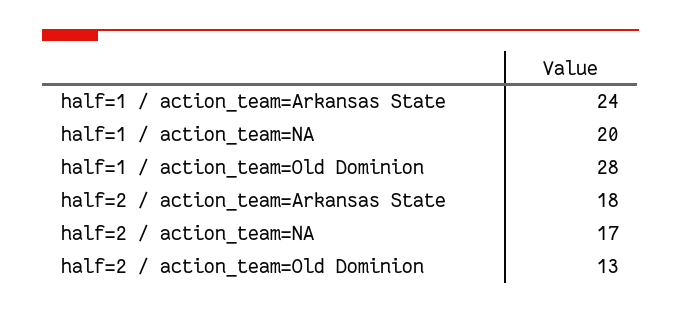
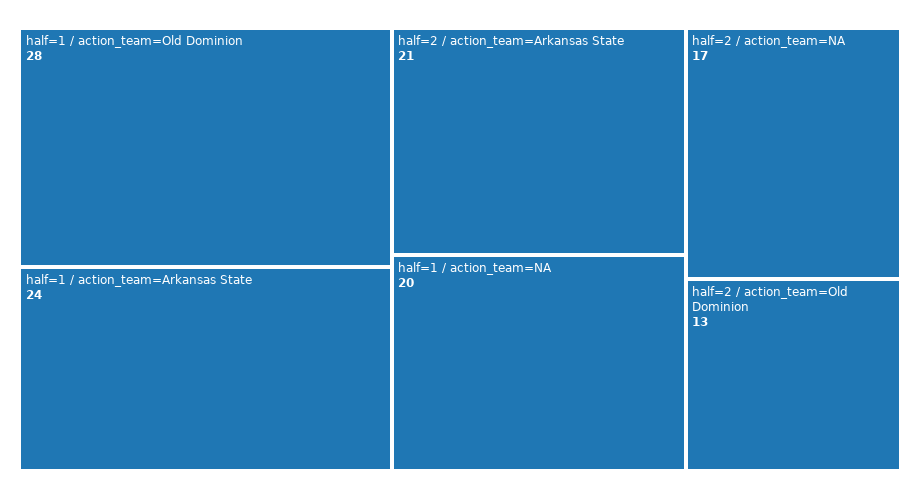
  {
    "half=1 / action_team=Arkansas State": 24,
    "half=1 / action_team=NA": 20,
    "half=1 / action_team=Old Dominion": 28,
-   "half=2 / action_team=Arkansas State": 18,
+   "half=2 / action_team=Arkansas State": 21,
    "half=2 / action_team=NA": 17,
    "half=2 / action_team=Old Dominion": 13
  }

